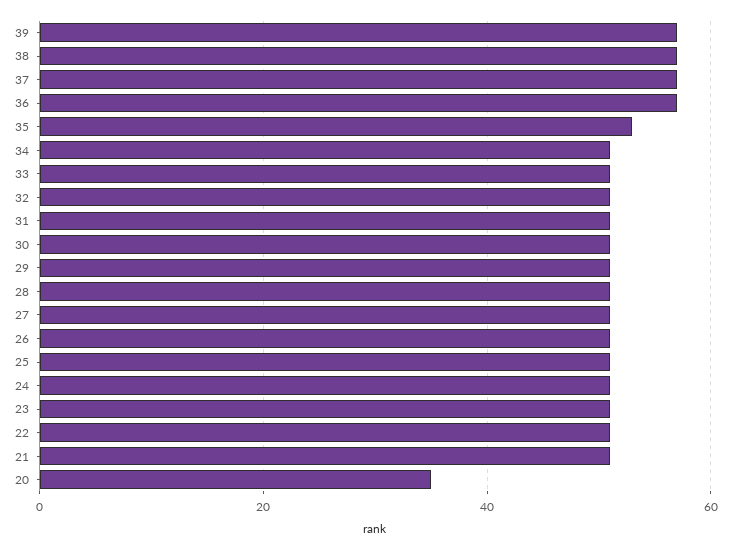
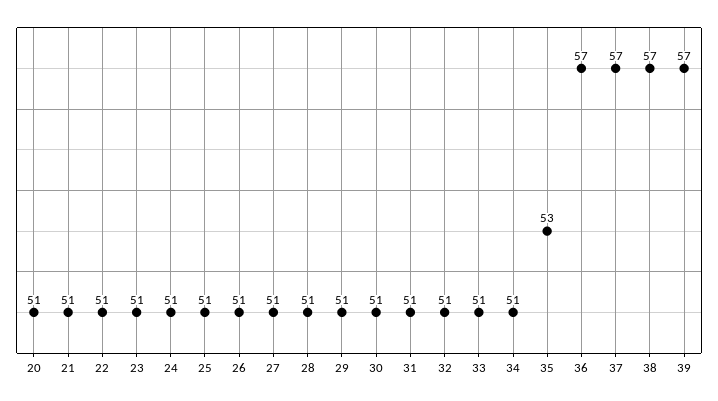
  {
    "39": 57,
    "38": 57,
    "37": 57,
    "36": 57,
    "35": 53,
    "34": 51,
    "33": 51,
    "32": 51,
    "31": 51,
    "30": 51,
    "29": 51,
    "28": 51,
    "27": 51,
    "26": 51,
    "25": 51,
    "24": 51,
    "23": 51,
    "22": 51,
    "21": 51,
-   "20": 35
+   "20": 51
  }

